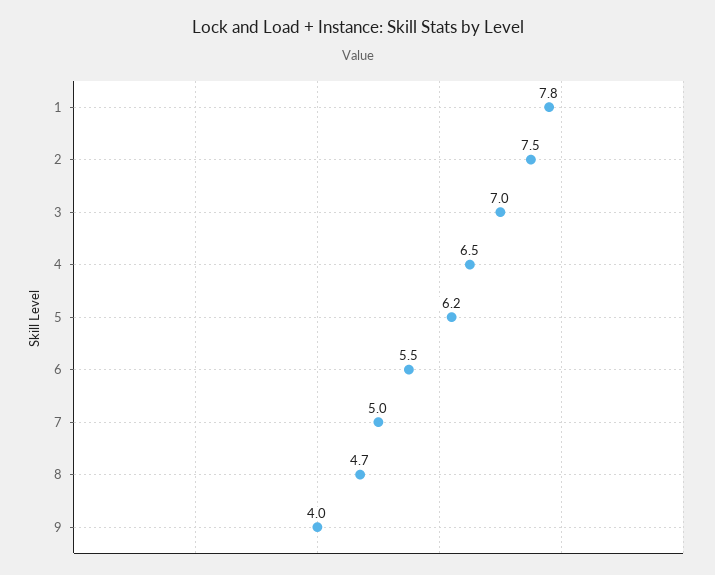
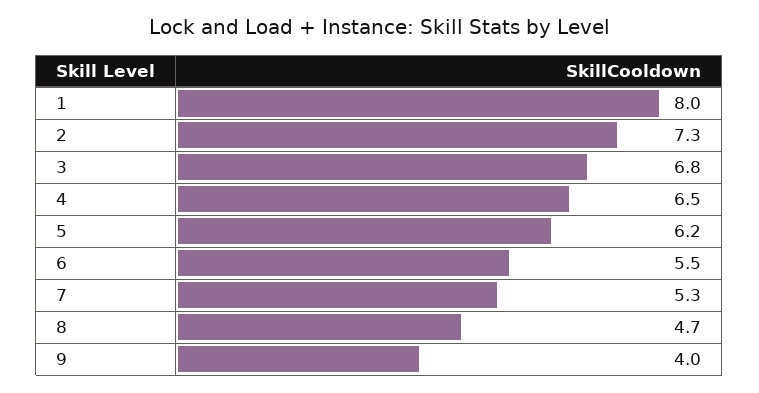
  {
-   "1": 7.8,
+   "1": 8,
-   "2": 7.5,
+   "2": 7.3,
-   "3": 7,
+   "3": 6.8,
    "4": 6.5,
    "5": 6.2,
    "6": 5.5,
-   "7": 5,
+   "7": 5.3,
    "8": 4.7,
    "9": 4
  }

